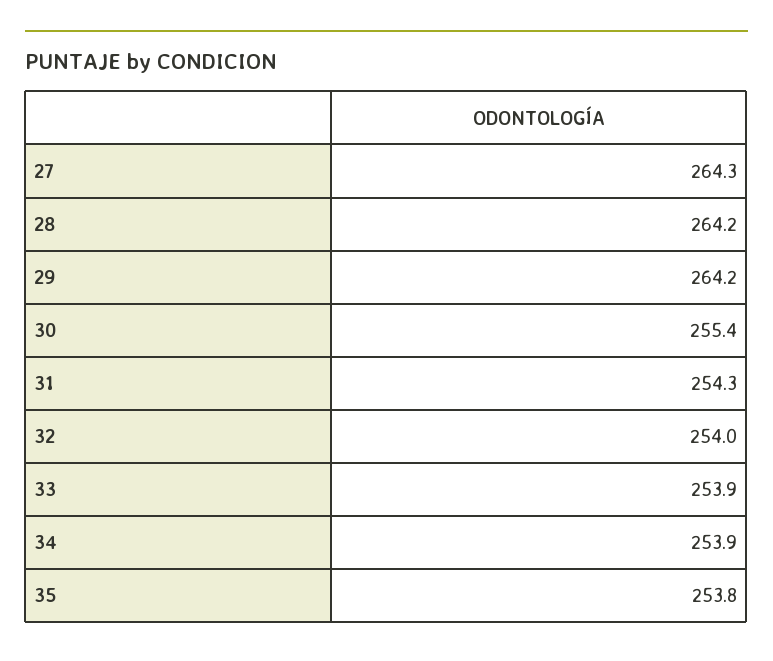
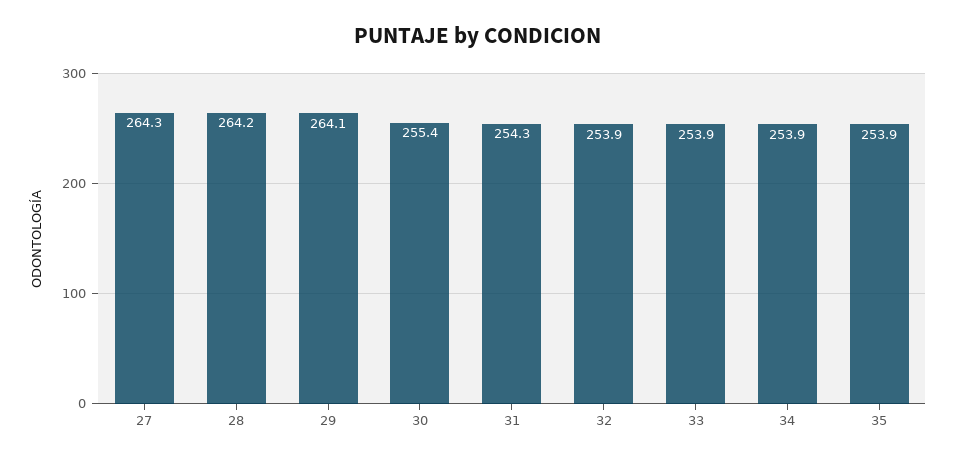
  {
    "27": 264.3,
    "28": 264.2,
-   "29": 264.2,
+   "29": 264.1,
    "30": 255.4,
    "31": 254.3,
-   "32": 254,
+   "32": 253.9,
    "33": 253.9,
    "34": 253.9,
-   "35": 253.8
+   "35": 253.9
  }

